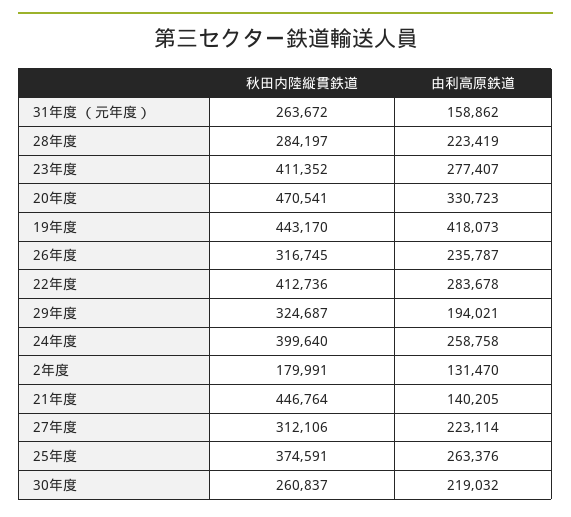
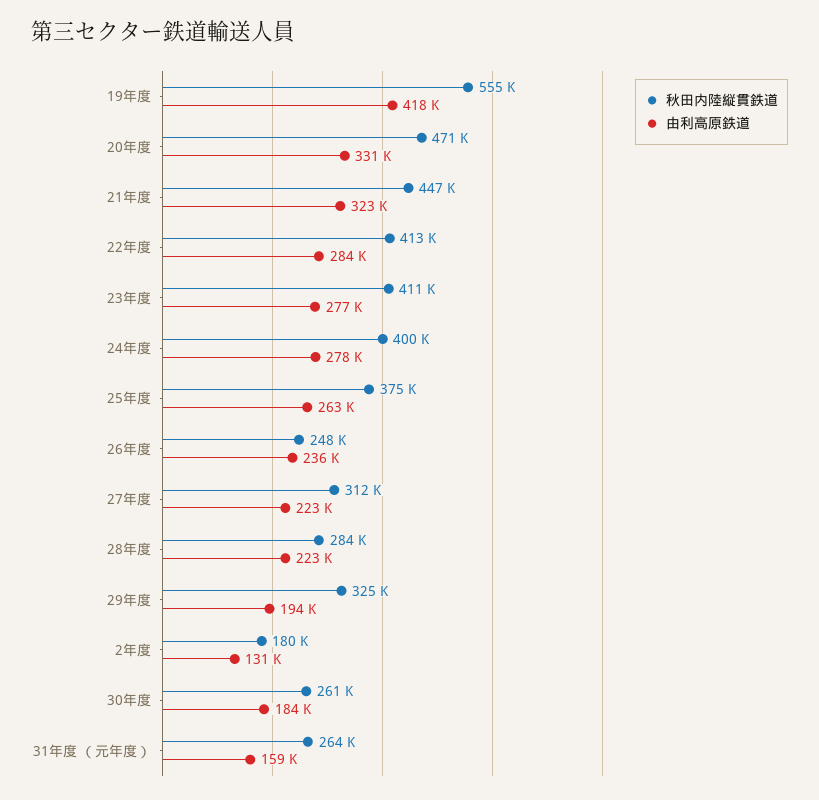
  {
    "秋田内陸縦貫鉄道": {
      "31年度 （元年度）": 263672,
      "28年度": 284197,
      "23年度": 411352,
      "20年度": 470541,
-     "19年度": 443170,
+     "19年度": 555000,
-     "26年度": 316745,
+     "26年度": 248000,
      "22年度": 412736,
      "29年度": 324687,
      "24年度": 399640,
      "2年度": 179991,
      "21年度": 446764,
      "27年度": 312106,
      "25年度": 374591,
      "30年度": 260837
    },
    "由利高原鉄道": {
      "31年度 （元年度）": 158862,
      "28年度": 223419,
      "23年度": 277407,
      "20年度": 330723,
      "19年度": 418073,
      "26年度": 235787,
      "22年度": 283678,
      "29年度": 194021,
-     "24年度": 258758,
+     "24年度": 278000,
      "2年度": 131470,
-     "21年度": 140205,
+     "21年度": 323000,
      "27年度": 223114,
      "25年度": 263376,
-     "30年度": 219032
+     "30年度": 184000
    }
  }

